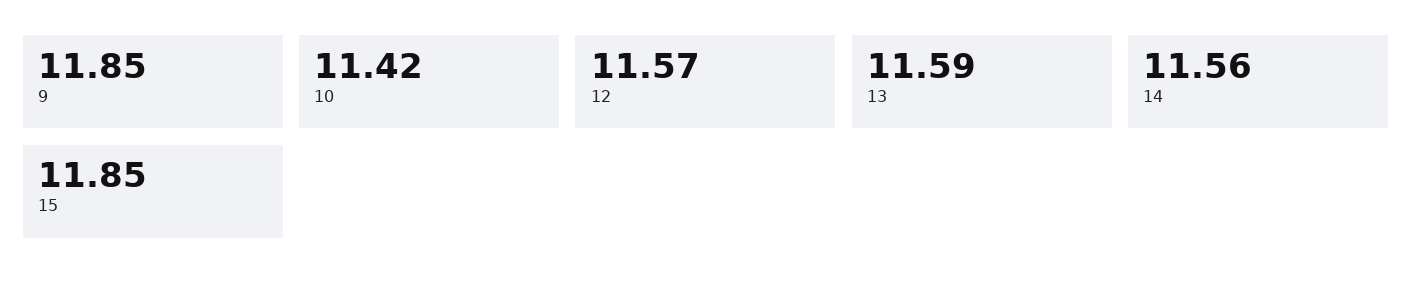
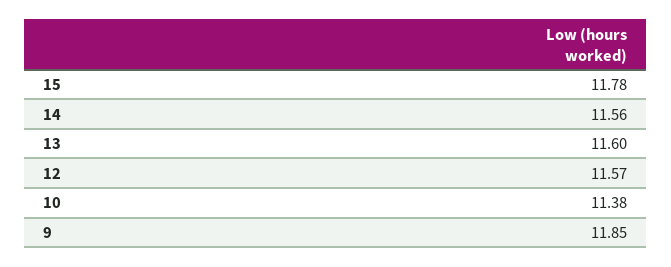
  {
    "9": 11.85,
-   "10": 11.42,
+   "10": 11.38,
    "12": 11.57,
-   "13": 11.59,
+   "13": 11.6,
    "14": 11.56,
-   "15": 11.85
+   "15": 11.78
  }

